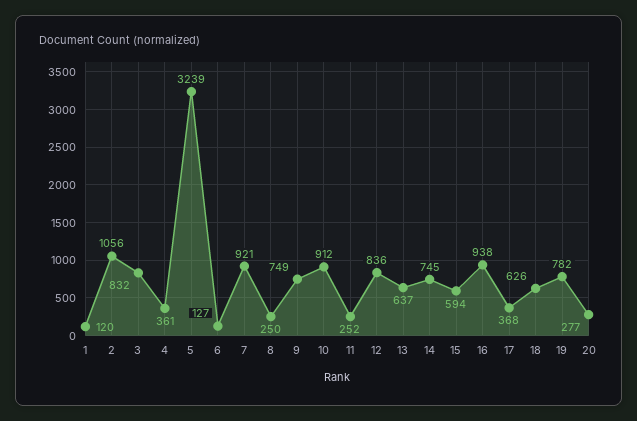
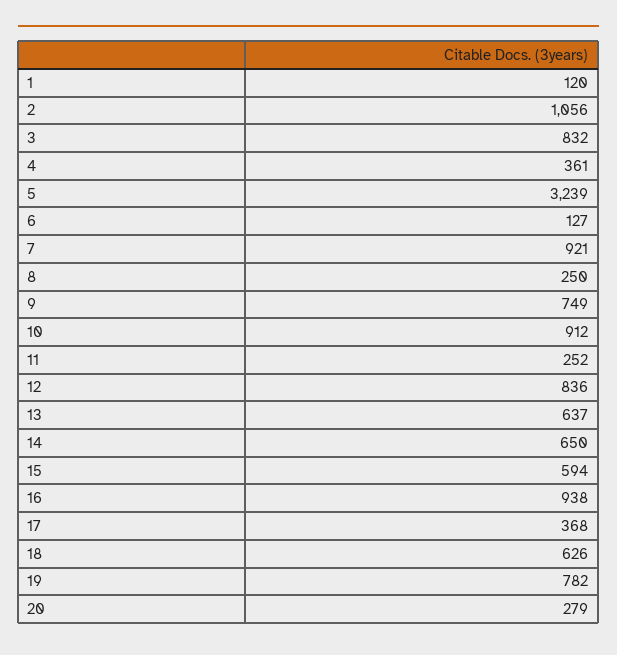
  {
    "1": 120,
    "2": 1056,
    "3": 832,
    "4": 361,
    "5": 3239,
    "6": 127,
    "7": 921,
    "8": 250,
    "9": 749,
    "10": 912,
    "11": 252,
    "12": 836,
    "13": 637,
-   "14": 745,
+   "14": 650,
    "15": 594,
    "16": 938,
    "17": 368,
    "18": 626,
    "19": 782,
-   "20": 277
+   "20": 279
  }

